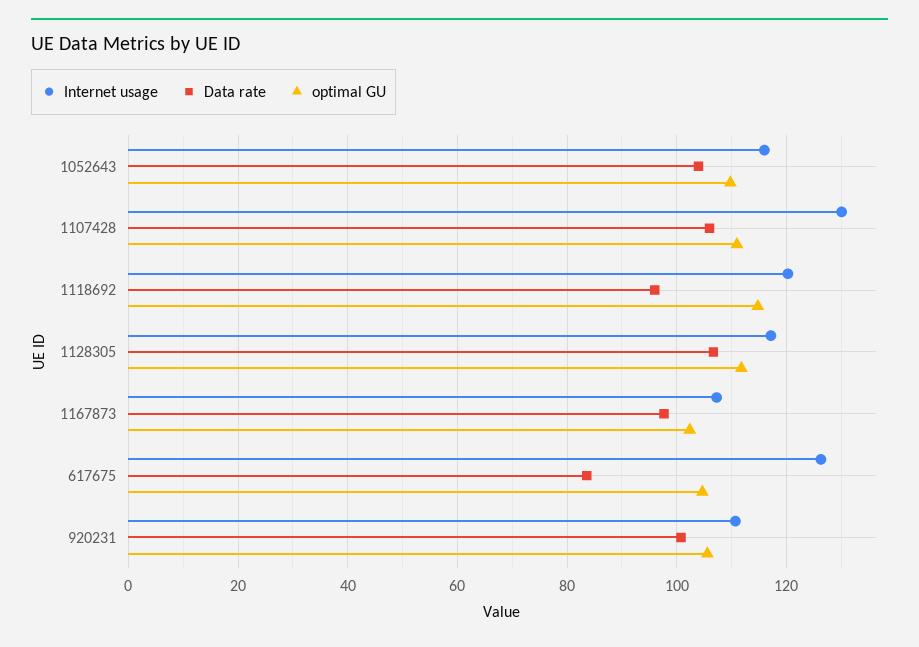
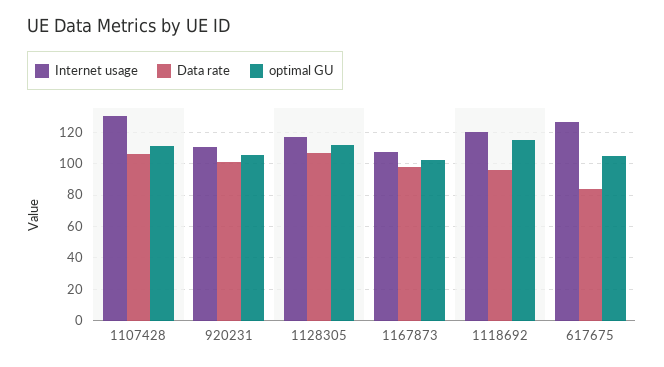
  {
    "Internet usage": {
-     "1052643": 116,
      "1107428": 130,
      "1118692": 120,
      "1128305": 118,
      "1167873": 108,
      "617675": 126,
      "920231": 110
    },
    "Data rate": {
-     "1052643": 104,
      "1107428": 106,
      "1118692": 96,
      "1128305": 106,
      "1167873": 98,
      "617675": 84,
      "920231": 100
    },
    "optimal GU": {
-     "1052643": 110,
      "1107428": 112,
      "1118692": 114,
      "1128305": 112,
      "1167873": 102,
      "617675": 104,
      "920231": 106
    }
  }

